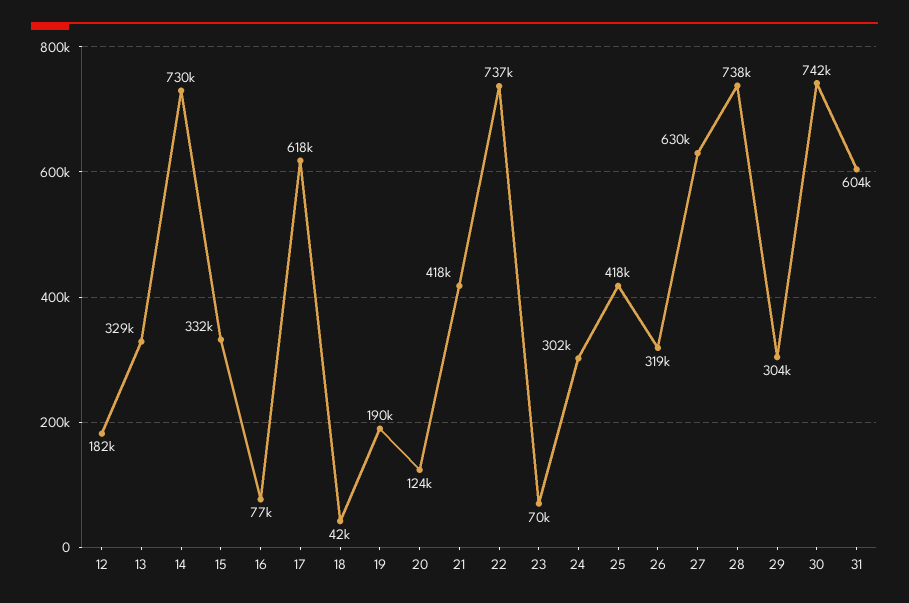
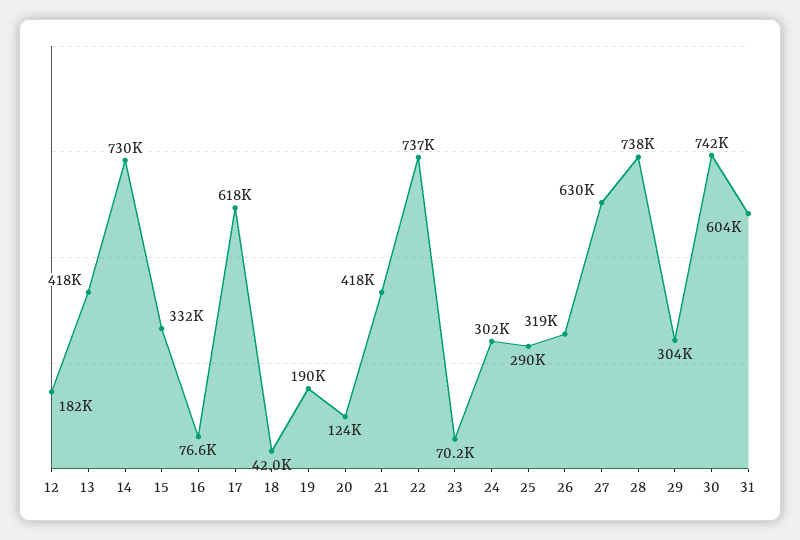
  {
    "12": 182000,
-   "13": 329000,
+   "13": 418000,
    "14": 730000,
    "15": 332000,
    "16": 76600,
    "17": 618000,
    "18": 42000,
    "19": 190000,
    "20": 124000,
    "21": 418000,
    "22": 737000,
    "23": 70200,
    "24": 302000,
-   "25": 418000,
+   "25": 290000,
    "26": 319000,
    "27": 630000,
    "28": 738000,
    "29": 304000,
    "30": 742000,
    "31": 604000
  }

